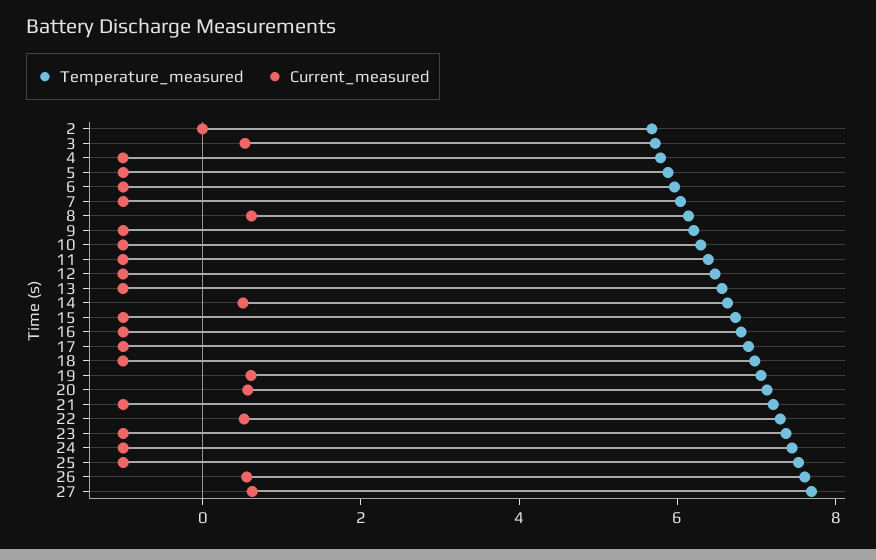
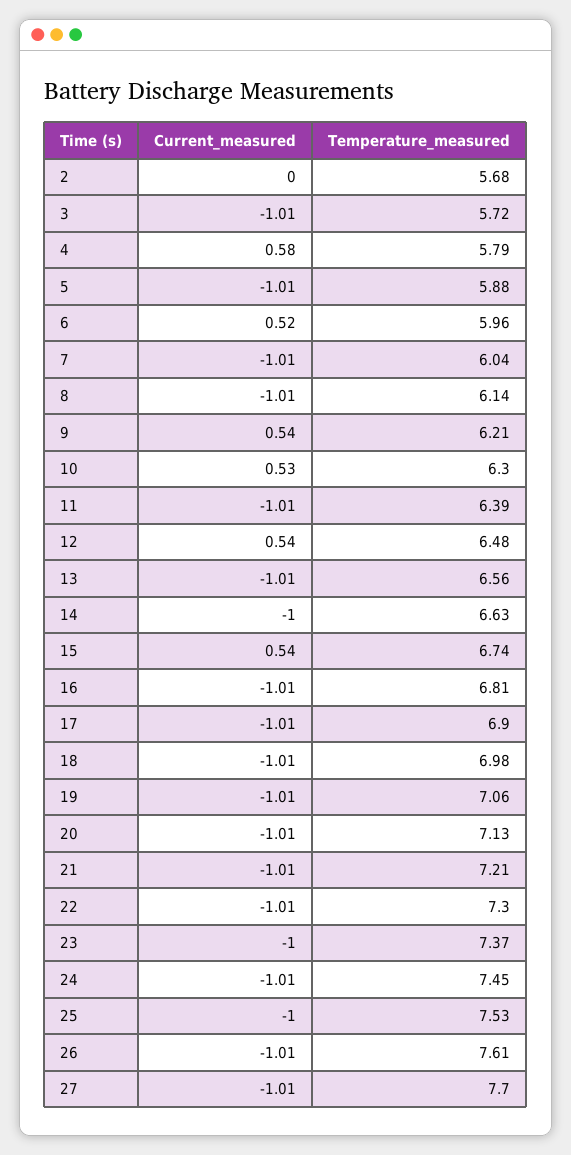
  {
    "Temperature_measured": {
      "2": 5.68,
      "3": 5.72,
      "4": 5.79,
      "5": 5.88,
      "6": 5.96,
      "7": 6.04,
      "8": 6.14,
      "9": 6.21,
      "10": 6.3,
      "11": 6.39,
      "12": 6.48,
      "13": 6.56,
      "14": 6.63,
      "15": 6.74,
      "16": 6.81,
      "17": 6.9,
      "18": 6.98,
      "19": 7.06,
      "20": 7.13,
      "21": 7.21,
      "22": 7.3,
      "23": 7.37,
      "24": 7.45,
      "25": 7.53,
      "26": 7.61,
      "27": 7.7
    },
    "Current_measured": {
      "2": 0,
-     "3": 0.5,
+     "3": -1.01,
-     "4": -1,
+     "4": 0.58,
      "5": -1.01,
-     "6": -1,
+     "6": 0.52,
      "7": -1.01,
-     "8": 0.5,
+     "8": -1.01,
-     "9": -1,
+     "9": 0.54,
-     "10": -1,
+     "10": 0.53,
      "11": -1.01,
-     "12": -1,
+     "12": 0.54,
      "13": -1.01,
-     "14": 0.5,
+     "14": -1,
-     "15": -1,
+     "15": 0.54,
      "16": -1.01,
      "17": -1.01,
      "18": -1.01,
-     "19": 0.5,
+     "19": -1.01,
-     "20": 0.5,
+     "20": -1.01,
      "21": -1.01,
-     "22": 0.5,
+     "22": -1.01,
      "23": -1,
      "24": -1.01,
      "25": -1,
-     "26": 0.5,
+     "26": -1.01,
-     "27": 0.5
+     "27": -1.01
    }
  }

